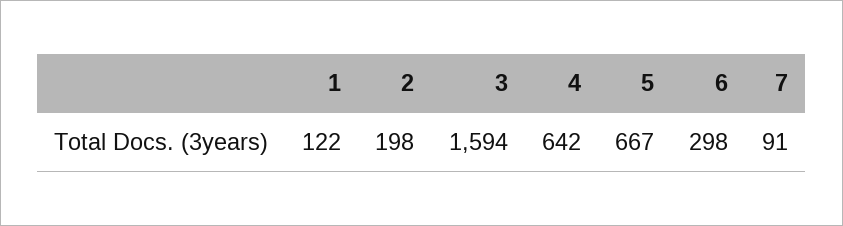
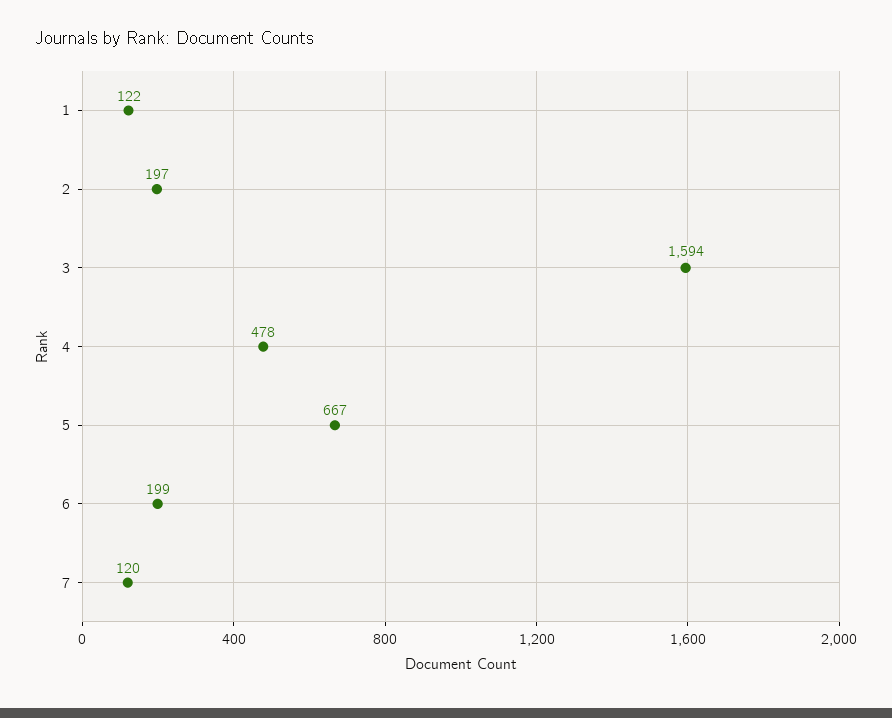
  {
    "1": 122,
-   "2": 198,
+   "2": 197,
    "3": 1594,
-   "4": 642,
+   "4": 478,
    "5": 667,
-   "6": 298,
+   "6": 199,
-   "7": 91
+   "7": 120
  }

